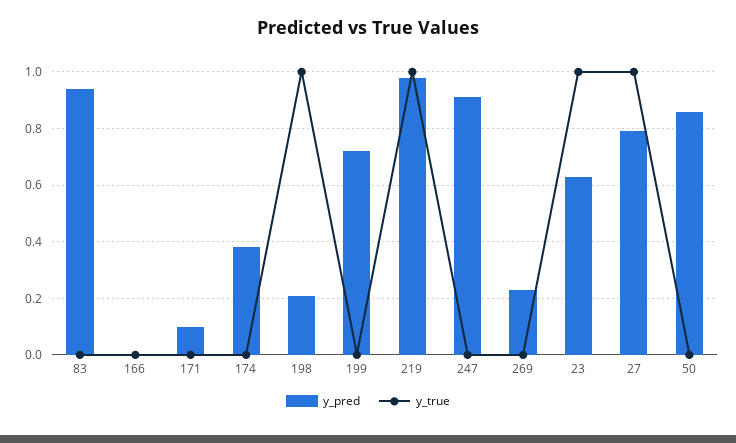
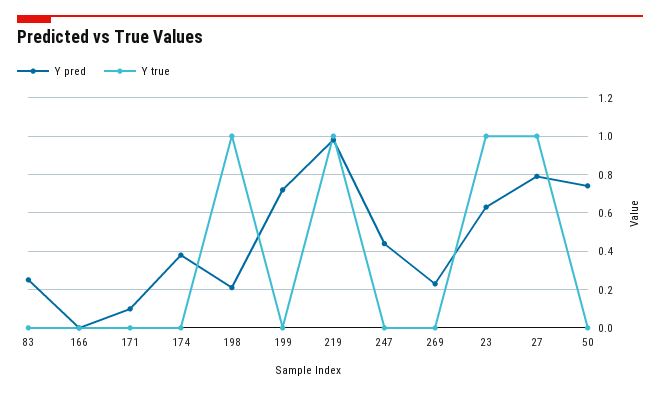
  {
    "y_pred": {
-     "83": 0.95,
+     "83": 0.25,
      "166": 0,
      "171": 0.1,
      "174": 0.4,
      "198": 0.2,
      "199": 0.7,
      "219": 1,
-     "247": 0.9,
+     "247": 0.45,
      "269": 0.25,
      "23": 0.65,
      "27": 0.8,
-     "50": 0.85
+     "50": 0.75
    },
    "y_true": {
      "83": 0,
      "166": 0,
      "171": 0,
      "174": 0,
      "198": 1,
      "199": 0,
      "219": 1,
      "247": 0,
      "269": 0,
      "23": 1,
      "27": 1,
      "50": 0
    }
  }

